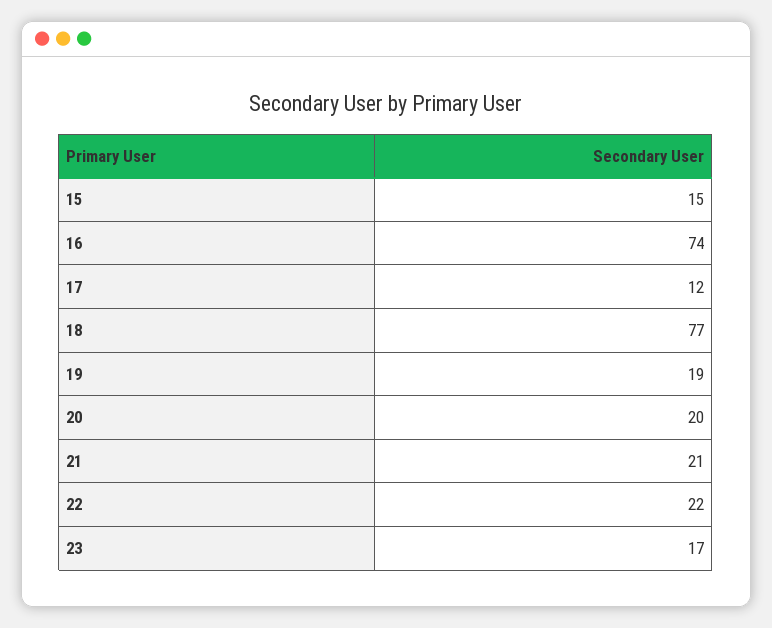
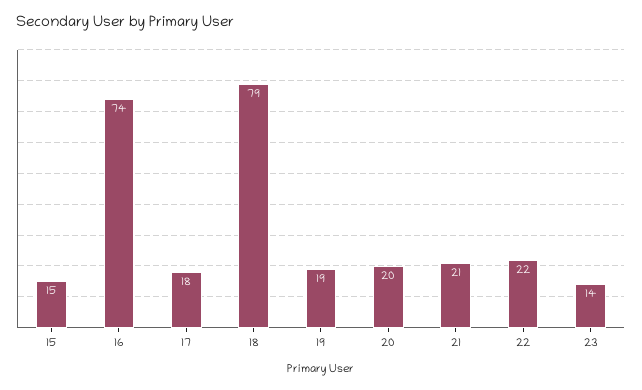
  {
    "15": 15,
    "16": 74,
-   "17": 12,
+   "17": 18,
-   "18": 77,
+   "18": 79,
    "19": 19,
    "20": 20,
    "21": 21,
    "22": 22,
-   "23": 17
+   "23": 14
  }

